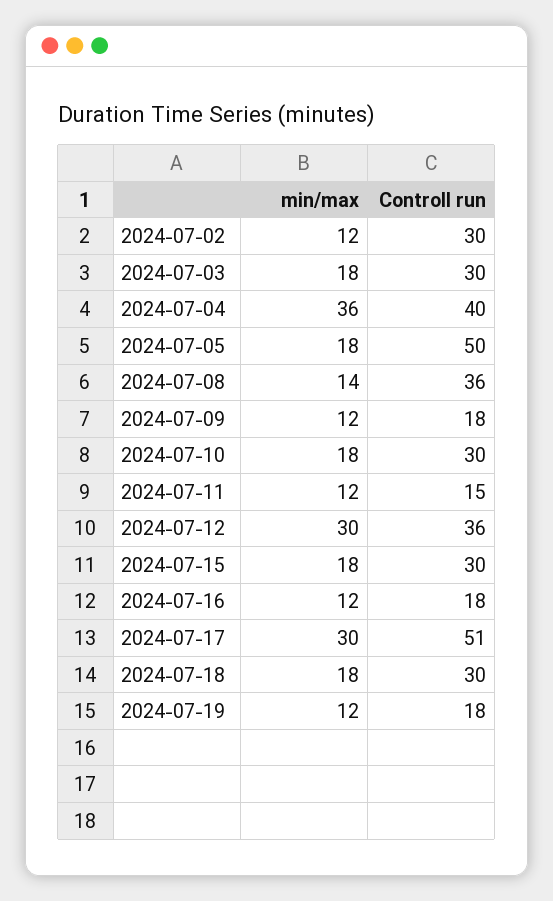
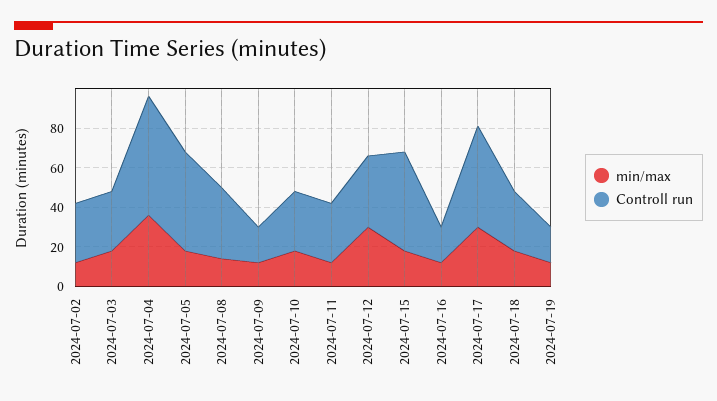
  {
    "min/max": {
      "2024-07-02": 12,
      "2024-07-03": 18,
      "2024-07-04": 36,
      "2024-07-05": 18,
      "2024-07-08": 14,
      "2024-07-09": 12,
      "2024-07-10": 18,
      "2024-07-11": 12,
      "2024-07-12": 30,
      "2024-07-15": 18,
      "2024-07-16": 12,
      "2024-07-17": 30,
      "2024-07-18": 18,
      "2024-07-19": 12
    },
    "Controll run": {
      "2024-07-02": 30,
      "2024-07-03": 30,
-     "2024-07-04": 40,
+     "2024-07-04": 60,
      "2024-07-05": 50,
      "2024-07-08": 36,
      "2024-07-09": 18,
      "2024-07-10": 30,
-     "2024-07-11": 15,
+     "2024-07-11": 30,
      "2024-07-12": 36,
-     "2024-07-15": 30,
+     "2024-07-15": 50,
      "2024-07-16": 18,
      "2024-07-17": 51,
      "2024-07-18": 30,
      "2024-07-19": 18
    }
  }

